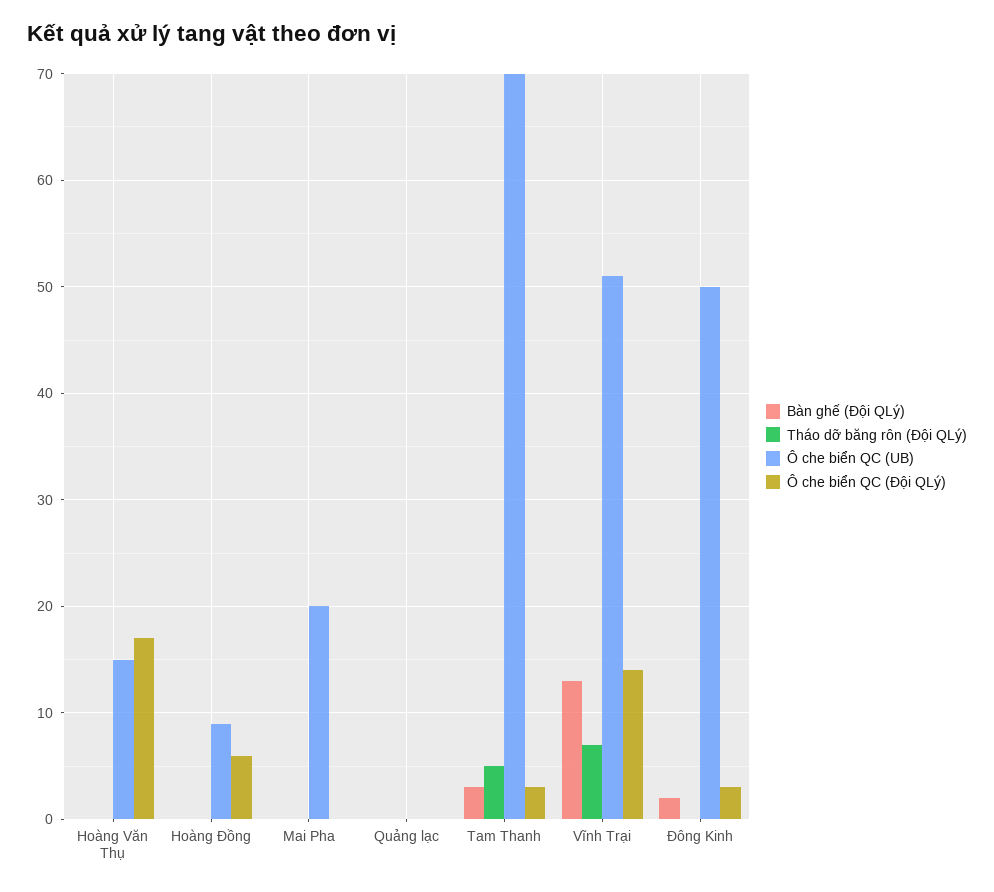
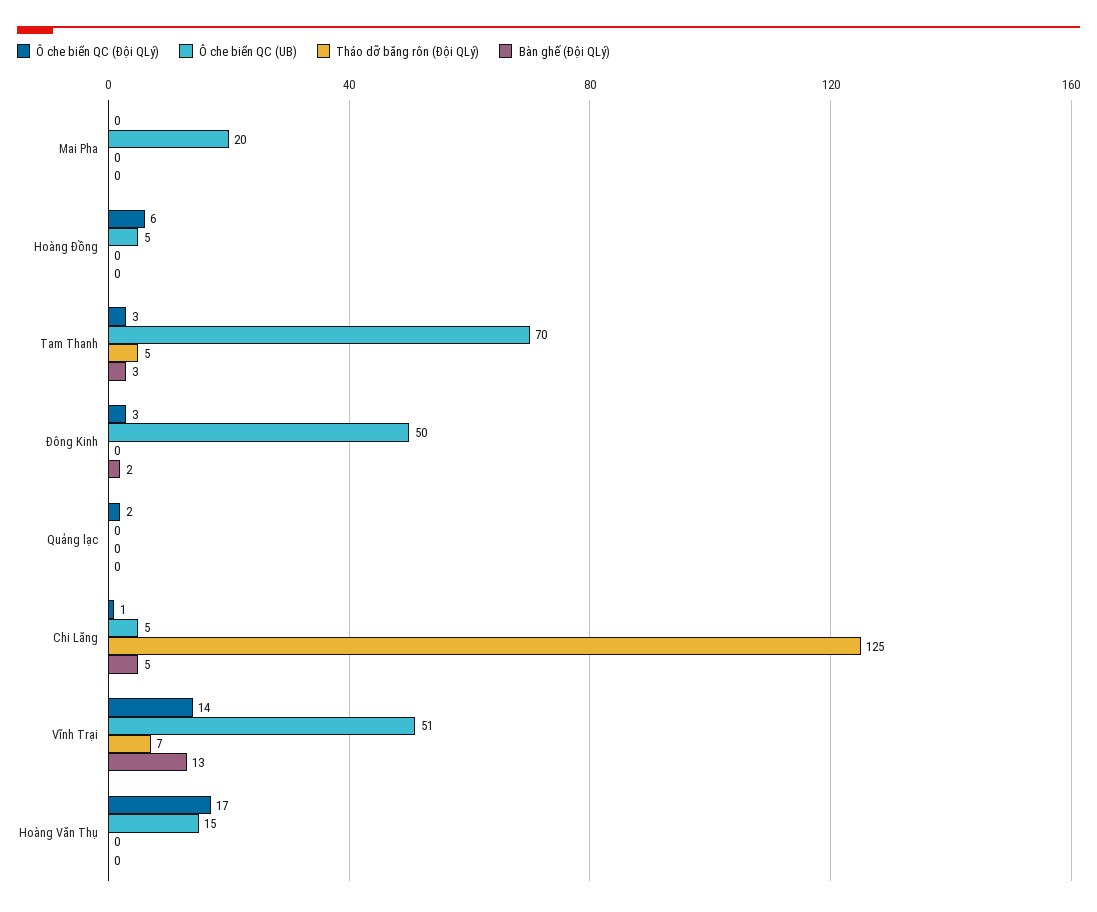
  {
    "Bàn ghế (Đội QLý)": {
      "Hoàng Văn Thụ": 0,
      "Hoàng Đồng": 0,
      "Mai Pha": 0,
      "Quảng lạc": 0,
      "Tam Thanh": 3,
      "Vĩnh Trại": 13,
-     "Đông Kinh": 2
+     "Đông Kinh": 2,
+     "Chi Lăng": 5
    },
    "Tháo dỡ băng rôn (Đội QLý)": {
      "Hoàng Văn Thụ": 0,
      "Hoàng Đồng": 0,
      "Mai Pha": 0,
      "Quảng lạc": 0,
      "Tam Thanh": 5,
      "Vĩnh Trại": 7,
-     "Đông Kinh": 0
+     "Đông Kinh": 0,
+     "Chi Lăng": 125
    },
    "Ô che biển QC (UB)": {
      "Hoàng Văn Thụ": 15,
-     "Hoàng Đồng": 9,
+     "Hoàng Đồng": 5,
      "Mai Pha": 20,
      "Quảng lạc": 0,
      "Tam Thanh": 70,
      "Vĩnh Trại": 51,
-     "Đông Kinh": 50
+     "Đông Kinh": 50,
+     "Chi Lăng": 5
    },
    "Ô che biển QC (Đội QLý)": {
      "Hoàng Văn Thụ": 17,
      "Hoàng Đồng": 6,
      "Mai Pha": 0,
-     "Quảng lạc": 0,
+     "Quảng lạc": 2,
      "Tam Thanh": 3,
      "Vĩnh Trại": 14,
-     "Đông Kinh": 3
+     "Đông Kinh": 3,
+     "Chi Lăng": 1
    }
  }

